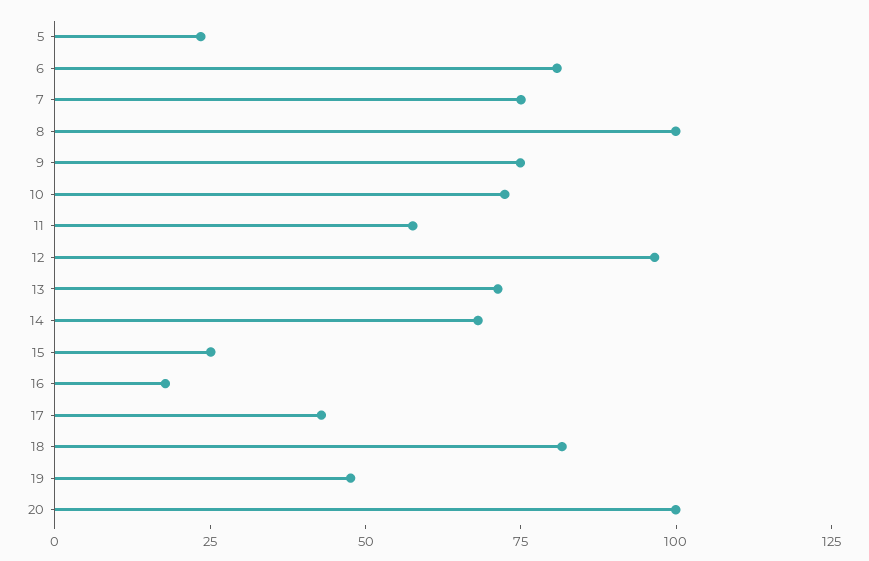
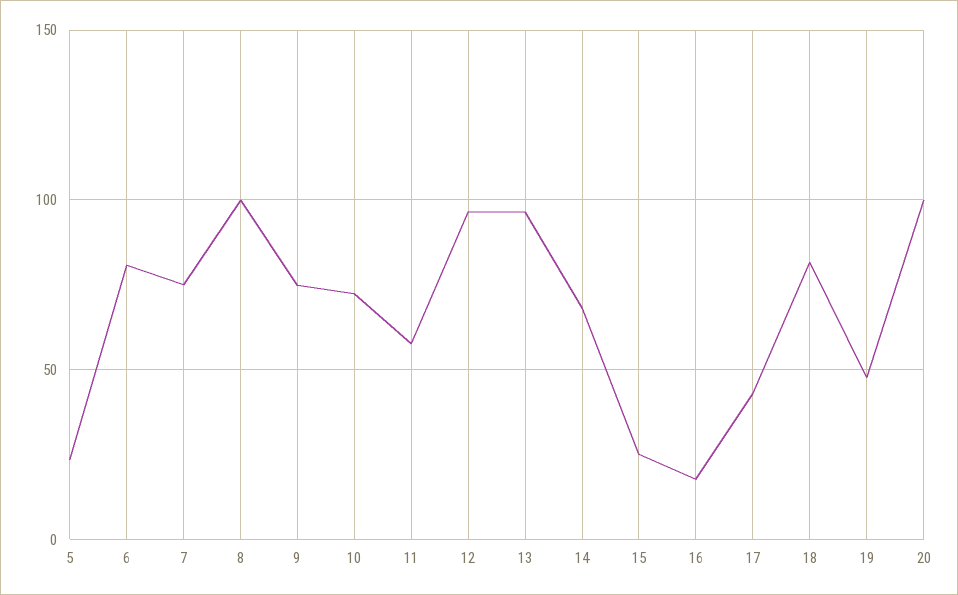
  {
    "5": 25,
    "6": 80,
    "7": 75,
    "8": 100,
    "9": 75,
    "10": 70,
    "11": 60,
    "12": 95,
-   "13": 70,
+   "13": 95,
    "14": 70,
    "15": 25,
    "16": 20,
    "17": 45,
    "18": 80,
    "19": 50,
    "20": 100
  }

